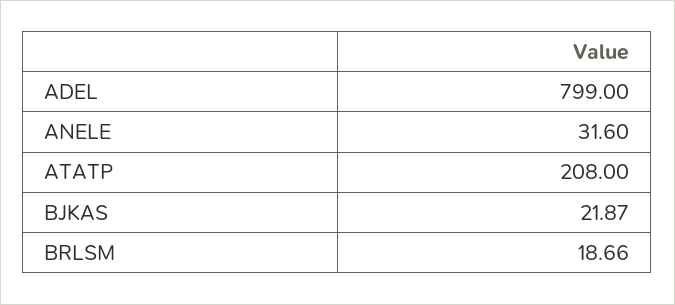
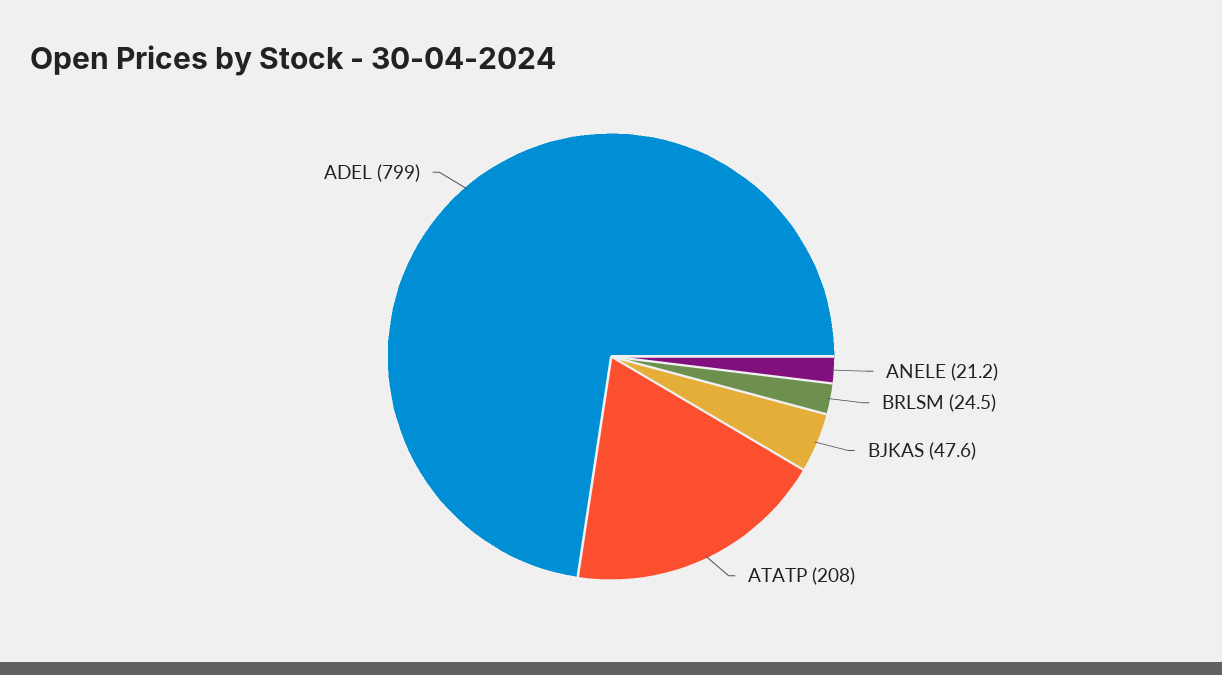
  {
    "ADEL": 799,
-   "ANELE": 31.6,
+   "ANELE": 21.2,
    "ATATP": 208,
-   "BJKAS": 21.87,
+   "BJKAS": 47.6,
-   "BRLSM": 18.66
+   "BRLSM": 24.5
  }

